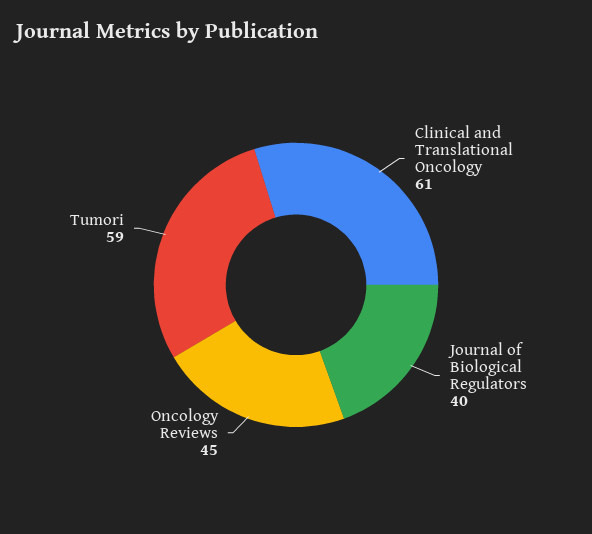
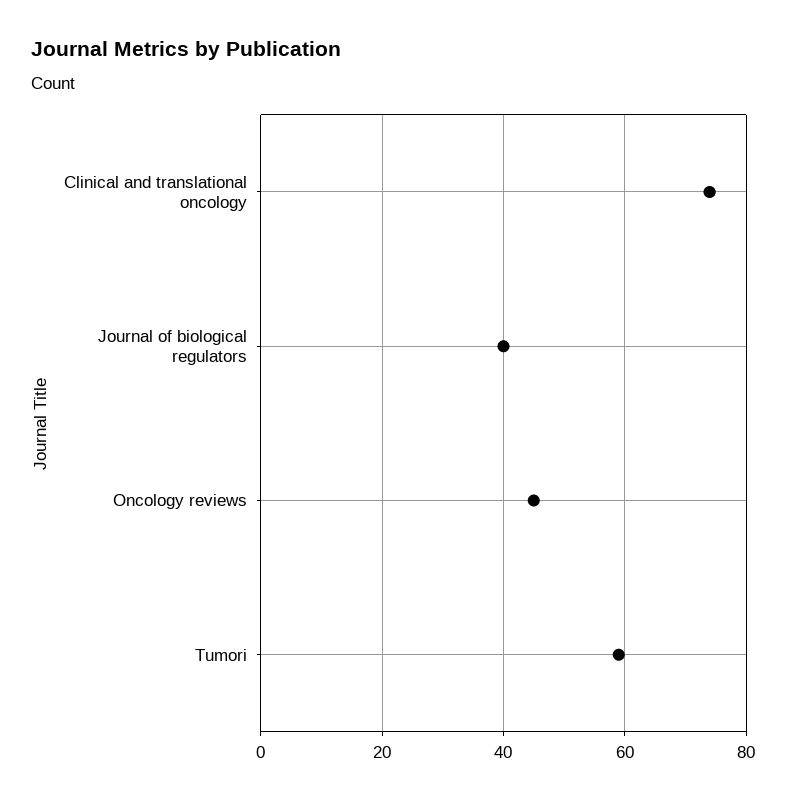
  {
-   "Clinical and Translational Oncology": 61,
+   "Clinical and Translational Oncology": 75,
    "Journal of Biological Regulators": 40,
    "Oncology Reviews": 45,
    "Tumori": 59
  }

